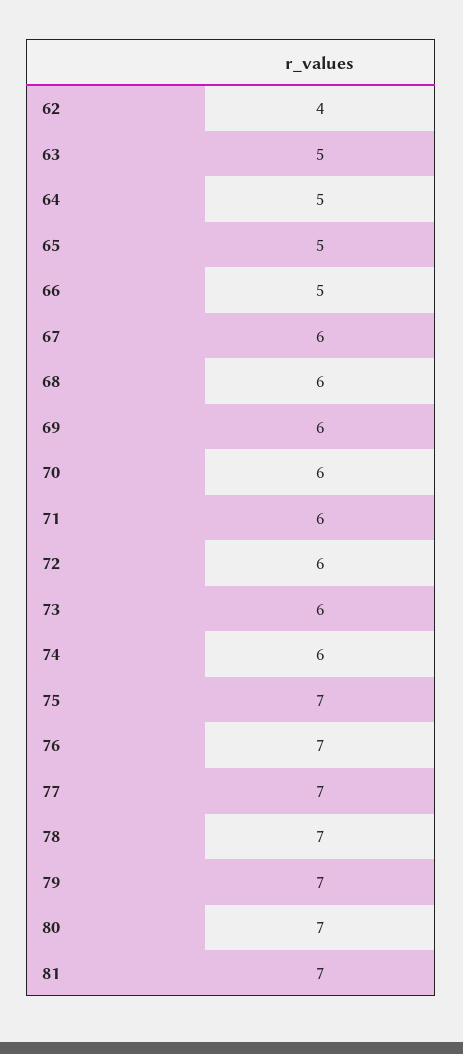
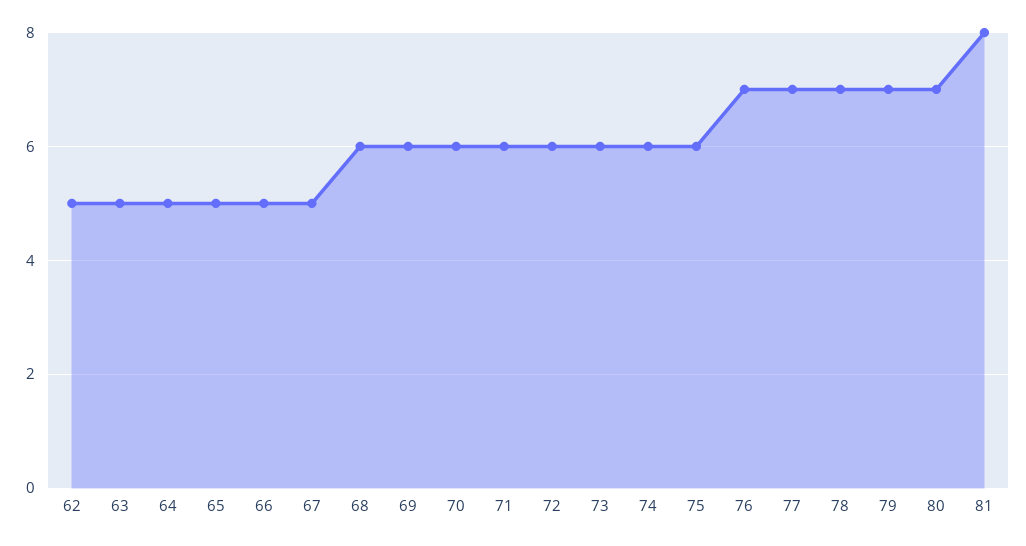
  {
-   "62": 4,
+   "62": 5,
    "63": 5,
    "64": 5,
    "65": 5,
    "66": 5,
-   "67": 6,
+   "67": 5,
    "68": 6,
    "69": 6,
    "70": 6,
    "71": 6,
    "72": 6,
    "73": 6,
    "74": 6,
-   "75": 7,
+   "75": 6,
    "76": 7,
    "77": 7,
    "78": 7,
    "79": 7,
    "80": 7,
-   "81": 7
+   "81": 8
  }

